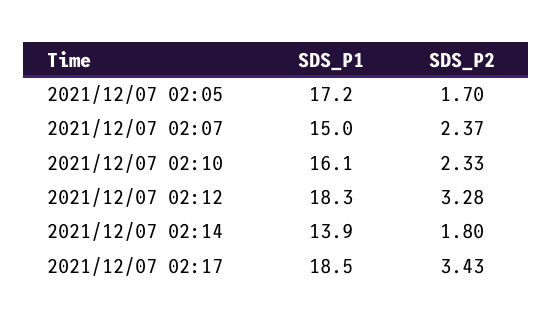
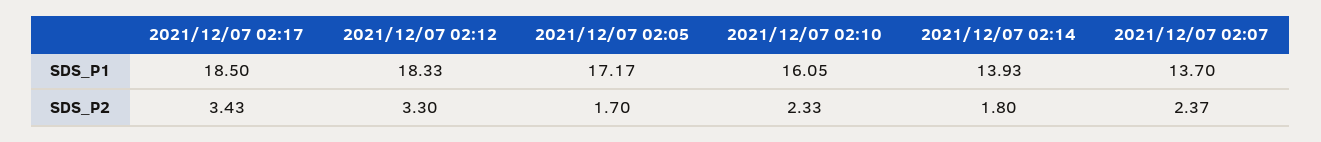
  {
    "SDS_P1": {
      "2021/12/07 02:05": 17.17,
-     "2021/12/07 02:07": 15,
+     "2021/12/07 02:07": 13.7,
      "2021/12/07 02:10": 16.05,
      "2021/12/07 02:12": 18.33,
      "2021/12/07 02:14": 13.93,
      "2021/12/07 02:17": 18.5
    },
    "SDS_P2": {
      "2021/12/07 02:05": 1.7,
      "2021/12/07 02:07": 2.37,
      "2021/12/07 02:10": 2.33,
-     "2021/12/07 02:12": 3.28,
+     "2021/12/07 02:12": 3.3,
      "2021/12/07 02:14": 1.8,
      "2021/12/07 02:17": 3.43
    }
  }

